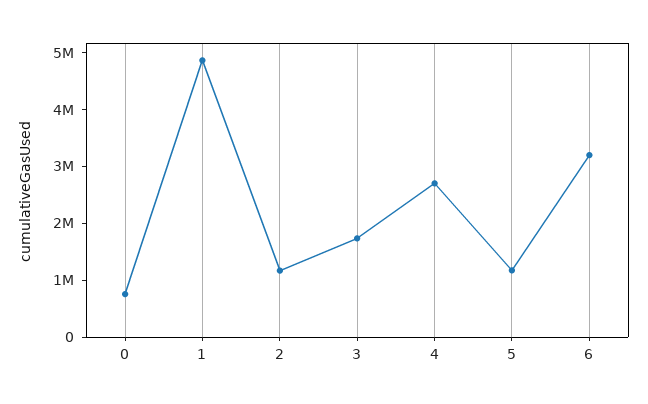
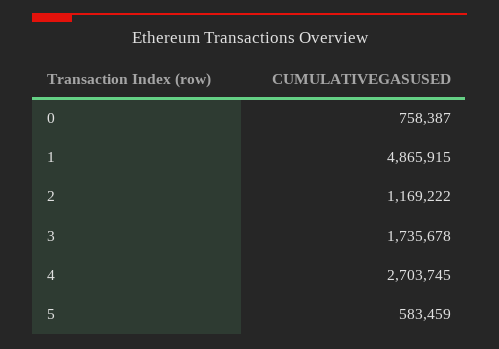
  {
    "0": 758387,
    "1": 4865915,
    "2": 1169222,
    "3": 1735678,
    "4": 2703745,
-   "5": 1200000,
+   "5": 583459
-   "6": 3200000
  }

